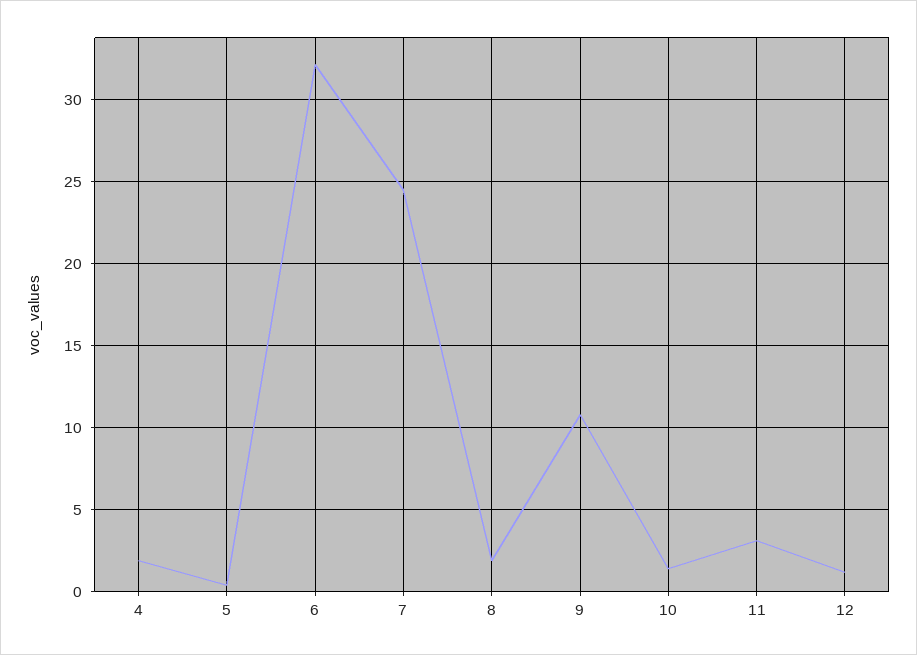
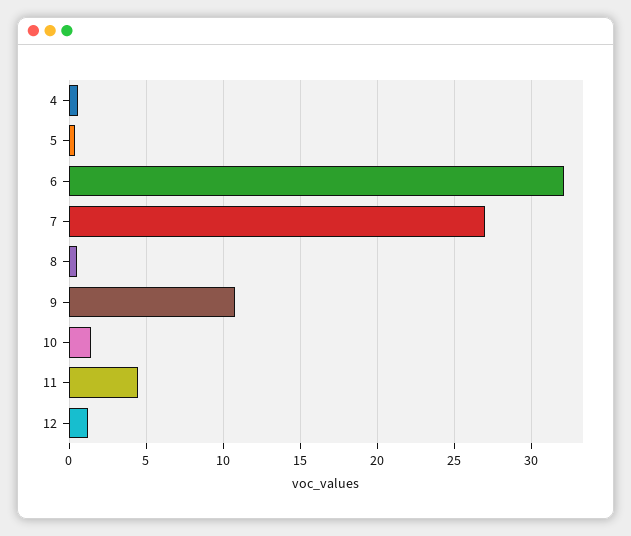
  {
-   "4": 2,
+   "4": 0.5,
    "5": 0.5,
    "6": 32,
-   "7": 24.5,
+   "7": 27,
-   "8": 2,
+   "8": 0.5,
    "9": 11,
    "10": 1.5,
-   "11": 3,
+   "11": 4.5,
    "12": 1
  }

